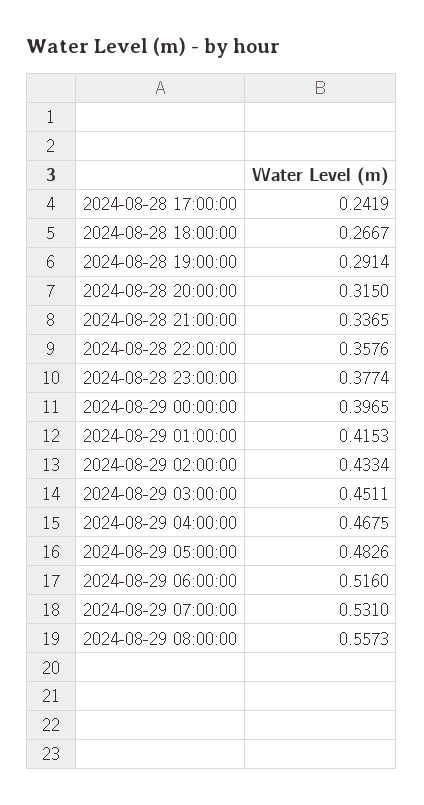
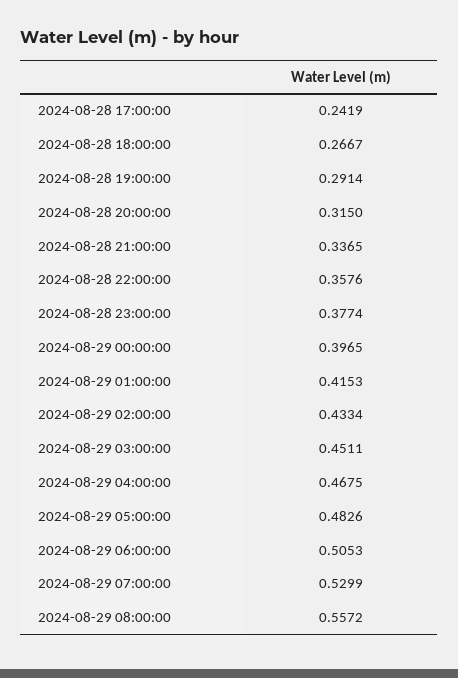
  {
    "2024-08-28 17:00:00": 0.2419,
    "2024-08-28 18:00:00": 0.2667,
    "2024-08-28 19:00:00": 0.2914,
    "2024-08-28 20:00:00": 0.315,
    "2024-08-28 21:00:00": 0.3365,
    "2024-08-28 22:00:00": 0.3576,
    "2024-08-28 23:00:00": 0.3774,
    "2024-08-29 00:00:00": 0.3965,
    "2024-08-29 01:00:00": 0.4153,
    "2024-08-29 02:00:00": 0.4334,
    "2024-08-29 03:00:00": 0.4511,
    "2024-08-29 04:00:00": 0.4675,
    "2024-08-29 05:00:00": 0.4826,
-   "2024-08-29 06:00:00": 0.516,
+   "2024-08-29 06:00:00": 0.5053,
-   "2024-08-29 07:00:00": 0.531,
+   "2024-08-29 07:00:00": 0.5299,
-   "2024-08-29 08:00:00": 0.5573
+   "2024-08-29 08:00:00": 0.5572
  }

